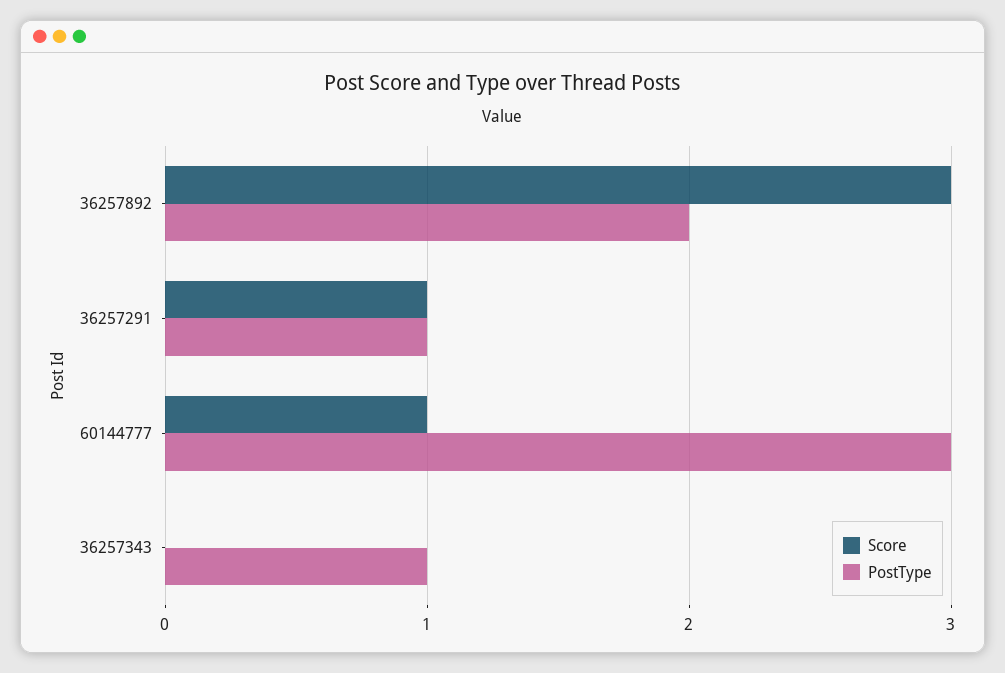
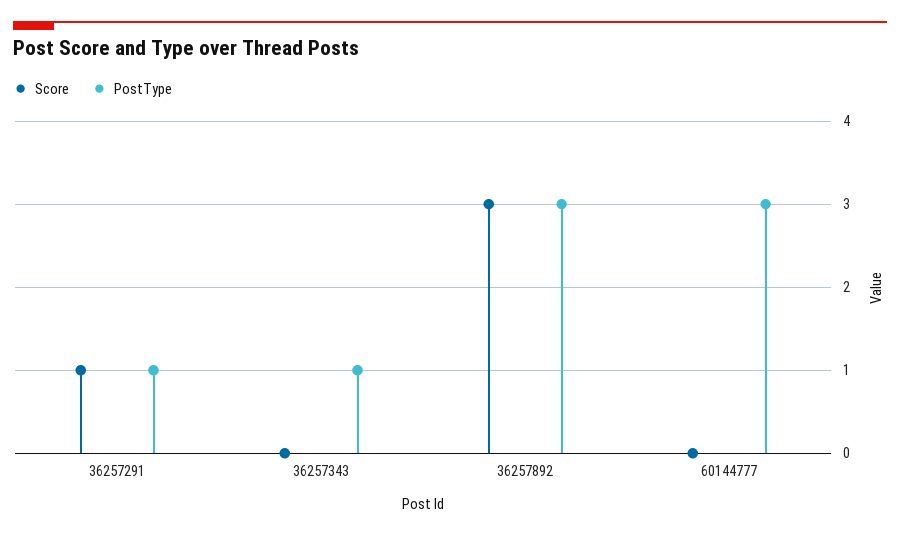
  {
    "Score": {
      "36257892": 3,
      "36257291": 1,
-     "60144777": 1,
+     "60144777": 0,
      "36257343": 0
    },
    "PostType": {
-     "36257892": 2,
+     "36257892": 3,
      "36257291": 1,
      "60144777": 3,
      "36257343": 1
    }
  }

